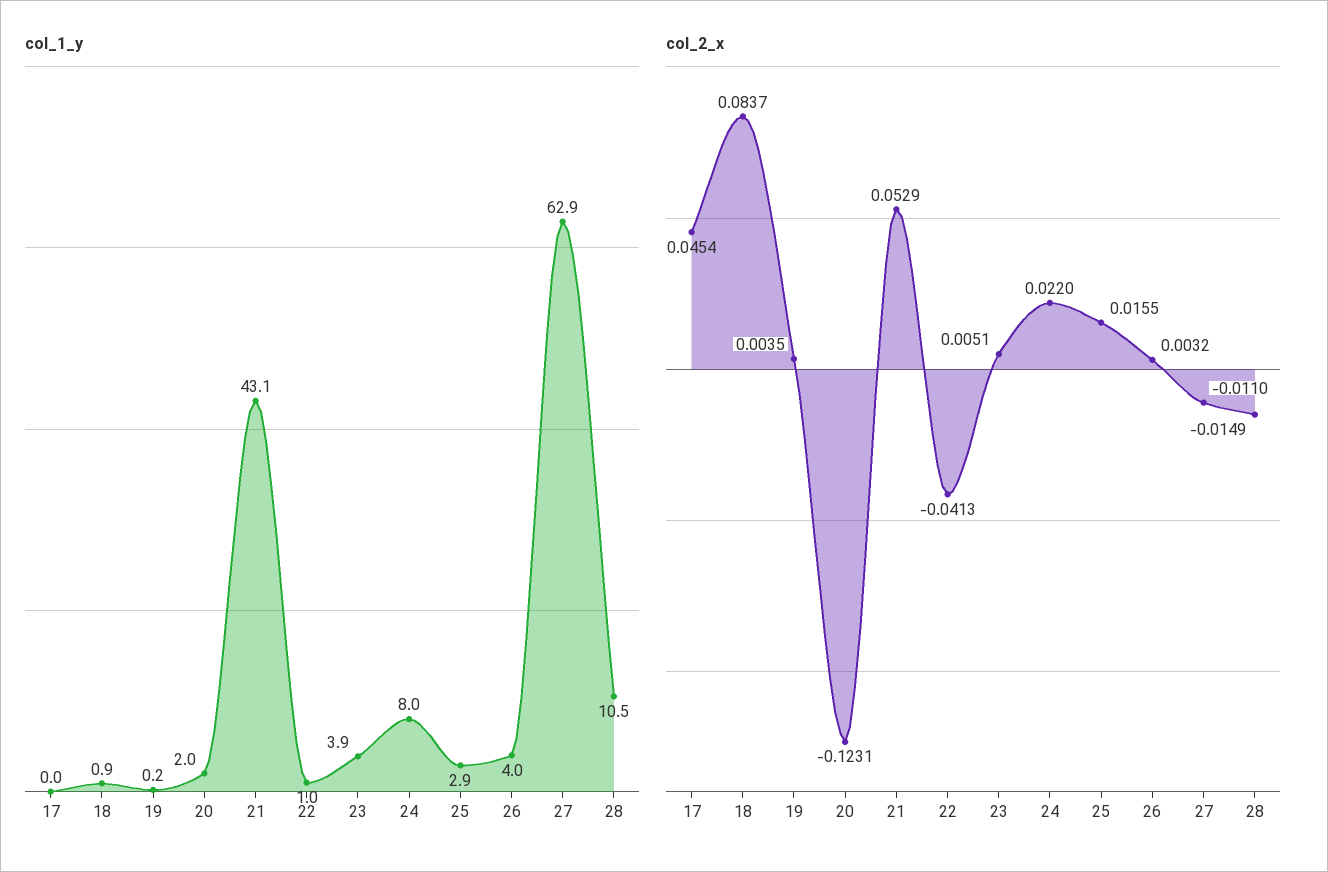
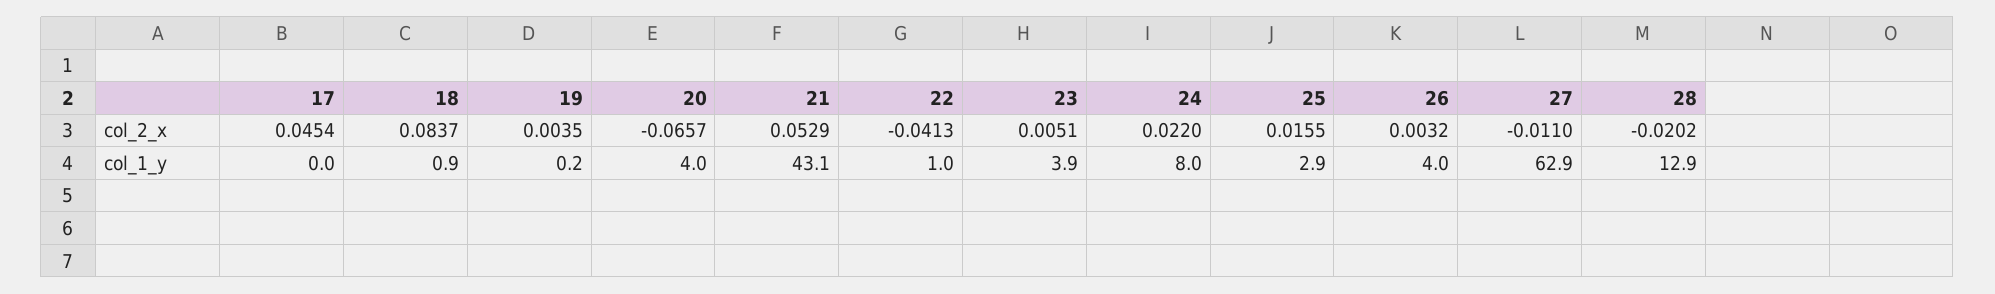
  {
    "col_1_y": {
      "17": 0,
      "18": 0.9,
      "19": 0.2,
-     "20": 2,
+     "20": 4,
      "21": 43.1,
      "22": 1,
      "23": 3.9,
      "24": 8,
      "25": 2.9,
      "26": 4,
      "27": 62.9,
-     "28": 10.5
+     "28": 12.9
    },
    "col_2_x": {
      "17": 0.0454,
      "18": 0.0837,
      "19": 0.0035,
-     "20": -0.1231,
+     "20": -0.0657,
      "21": 0.0529,
      "22": -0.0413,
      "23": 0.0051,
      "24": 0.022,
      "25": 0.0155,
      "26": 0.0032,
      "27": -0.011,
-     "28": -0.0149
+     "28": -0.0202
    }
  }

